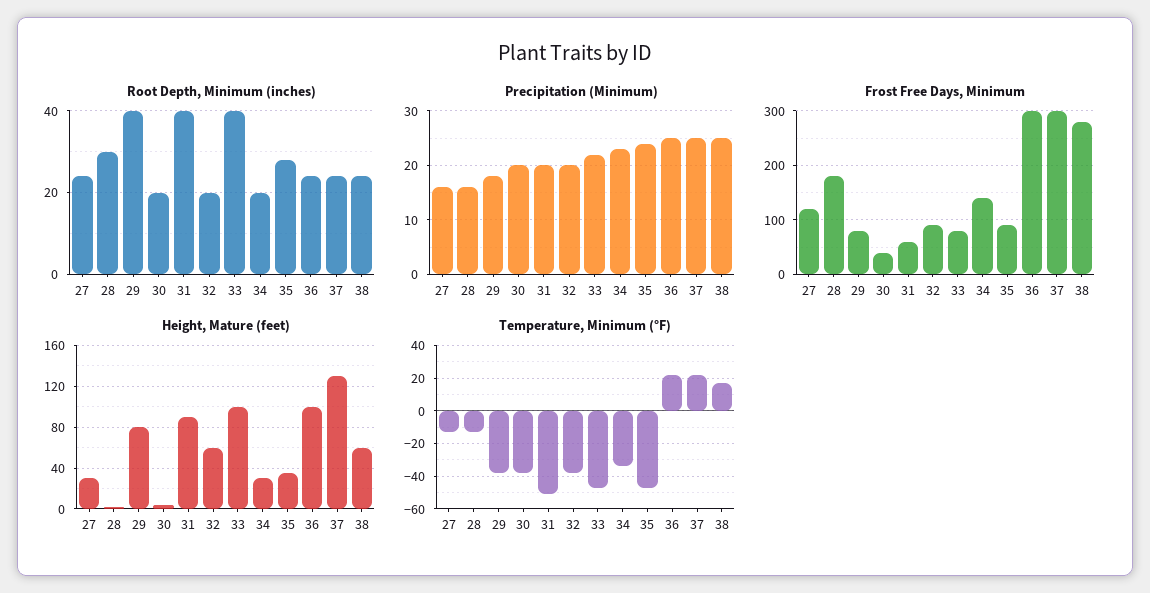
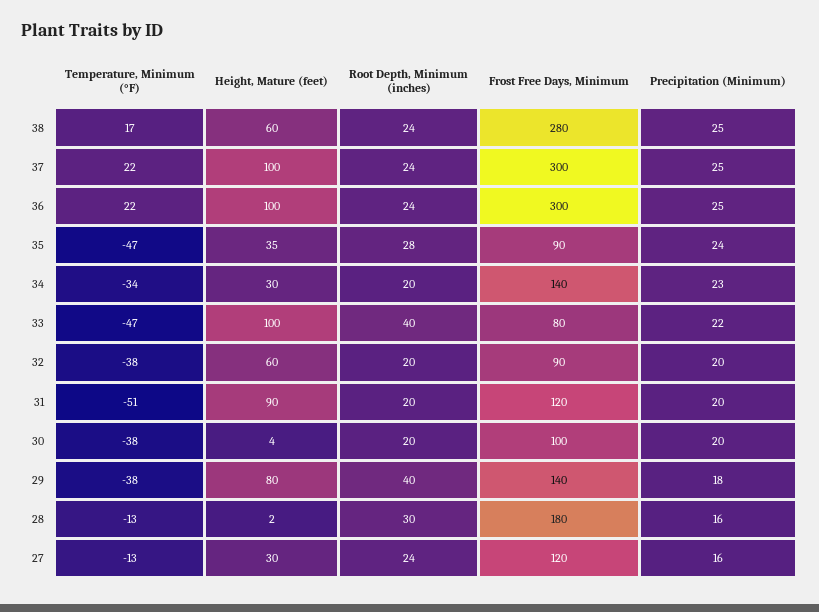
  {
    "Root Depth, Minimum (inches)": {
      "27": 24,
      "28": 30,
      "29": 40,
      "30": 20,
-     "31": 40,
+     "31": 20,
      "32": 20,
      "33": 40,
      "34": 20,
      "35": 28,
      "36": 24,
      "37": 24,
      "38": 24
    },
    "Precipitation (Minimum)": {
      "27": 16,
      "28": 16,
      "29": 18,
      "30": 20,
      "31": 20,
      "32": 20,
      "33": 22,
      "34": 23,
      "35": 24,
      "36": 25,
      "37": 25,
      "38": 25
    },
    "Frost Free Days, Minimum": {
      "27": 120,
      "28": 180,
-     "29": 80,
+     "29": 140,
-     "30": 40,
+     "30": 100,
-     "31": 60,
+     "31": 120,
      "32": 90,
      "33": 80,
      "34": 140,
      "35": 90,
      "36": 300,
      "37": 300,
      "38": 280
    },
    "Height, Mature (feet)": {
      "27": 30,
      "28": 2,
      "29": 80,
      "30": 4,
      "31": 90,
      "32": 60,
      "33": 100,
      "34": 30,
      "35": 35,
      "36": 100,
-     "37": 130,
+     "37": 100,
      "38": 60
    },
    "Temperature, Minimum (°F)": {
      "27": -13,
      "28": -13,
      "29": -38,
      "30": -38,
      "31": -51,
      "32": -38,
      "33": -47,
      "34": -34,
      "35": -47,
      "36": 22,
      "37": 22,
      "38": 17
    }
  }

